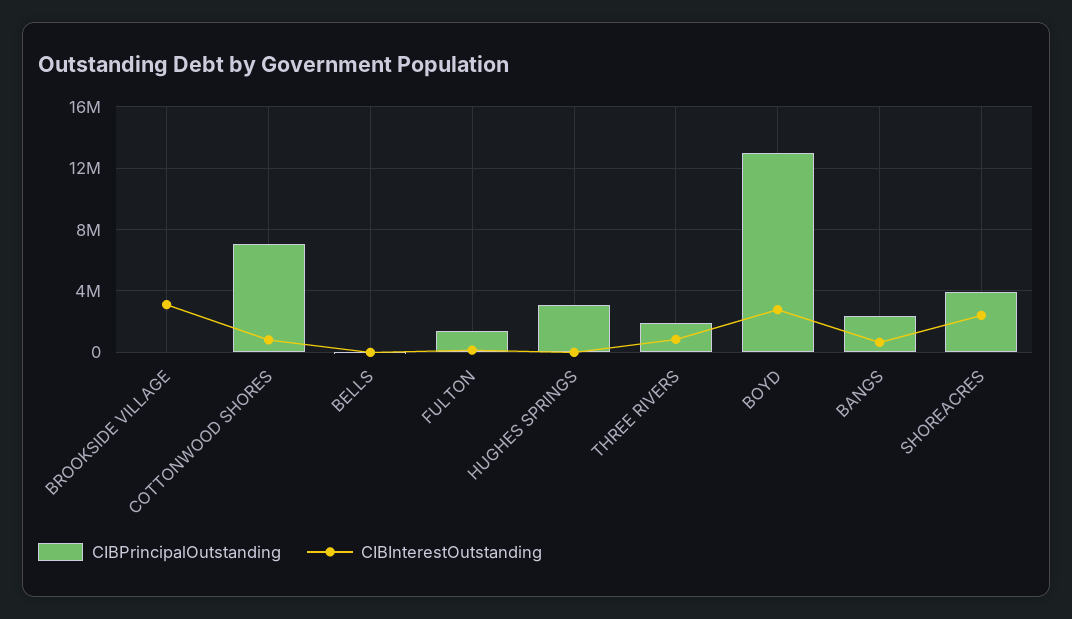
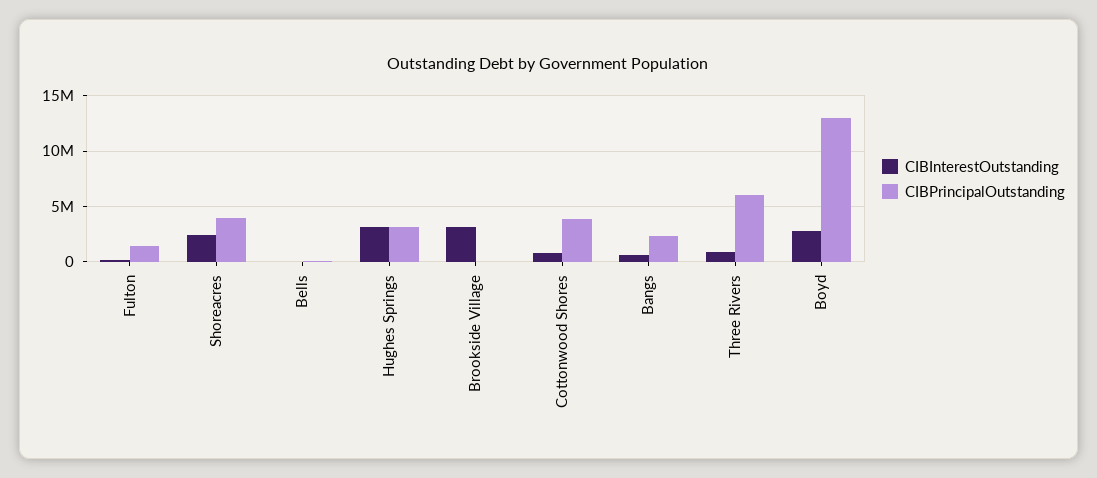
  {
    "CIBPrincipalOutstanding": {
      "BROOKSIDE VILLAGE": 0,
-     "COTTONWOOD SHORES": 7000000,
+     "COTTONWOOD SHORES": 4000000,
      "BELLS": 0,
      "FULTON": 1500000,
      "HUGHES SPRINGS": 3000000,
-     "THREE RIVERS": 2000000,
+     "THREE RIVERS": 6000000,
      "BOYD": 13000000,
      "BANGS": 2500000,
      "SHOREACRES": 4000000
    },
    "CIBInterestOutstanding": {
      "BROOKSIDE VILLAGE": 3000000,
      "COTTONWOOD SHORES": 1000000,
      "BELLS": 0,
      "FULTON": 0,
-     "HUGHES SPRINGS": 0,
+     "HUGHES SPRINGS": 3000000,
      "THREE RIVERS": 1000000,
      "BOYD": 3000000,
      "BANGS": 500000,
      "SHOREACRES": 2500000
    }
  }

